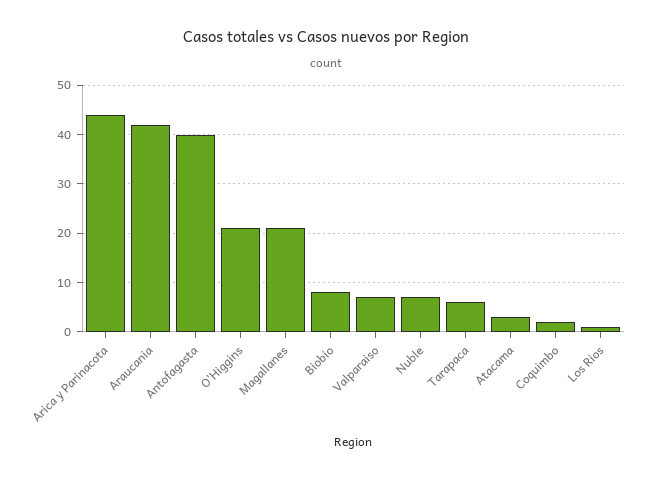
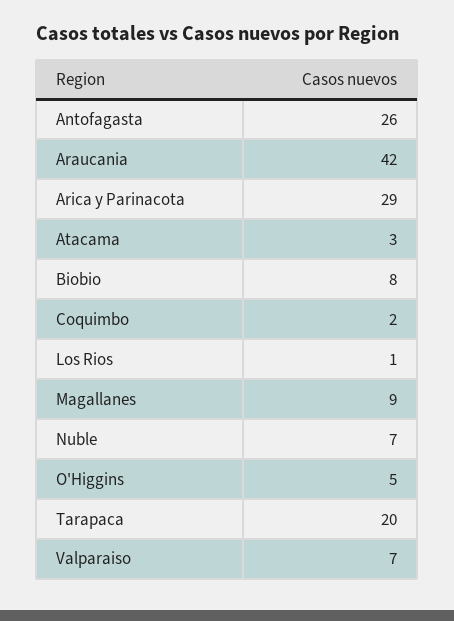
  {
-   "Arica y Parinacota": 45,
+   "Arica y Parinacota": 29,
    "Araucania": 42,
-   "Antofagasta": 40,
+   "Antofagasta": 26,
-   "O'Higgins": 20,
+   "O'Higgins": 5,
-   "Magallanes": 20,
+   "Magallanes": 9,
    "Biobio": 8,
    "Valparaiso": 7,
    "Nuble": 7,
-   "Tarapaca": 5,
+   "Tarapaca": 20,
    "Atacama": 3,
    "Coquimbo": 2,
    "Los Rios": 1
  }

